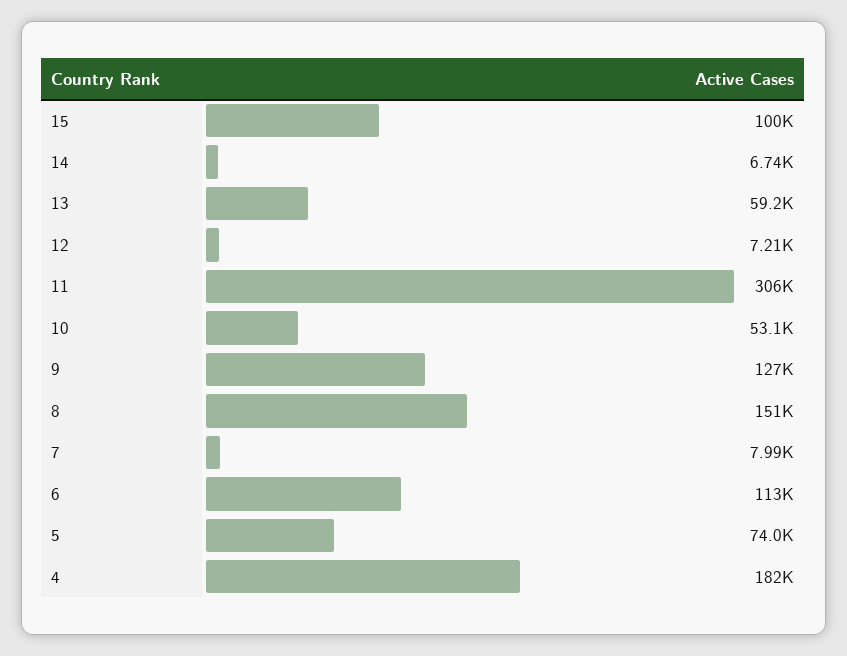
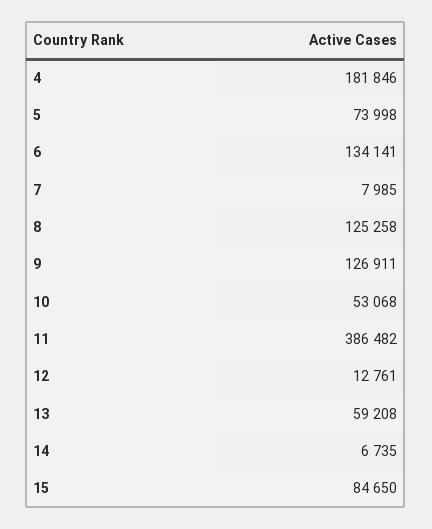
  {
-   "15": 100000,
+   "15": 84650,
    "14": 6735,
    "13": 59208,
-   "12": 7210,
+   "12": 12761,
-   "11": 306000,
+   "11": 386482,
    "10": 53068,
    "9": 126911,
-   "8": 151000,
+   "8": 125258,
    "7": 7985,
-   "6": 113000,
+   "6": 134141,
    "5": 73998,
    "4": 181846
  }

